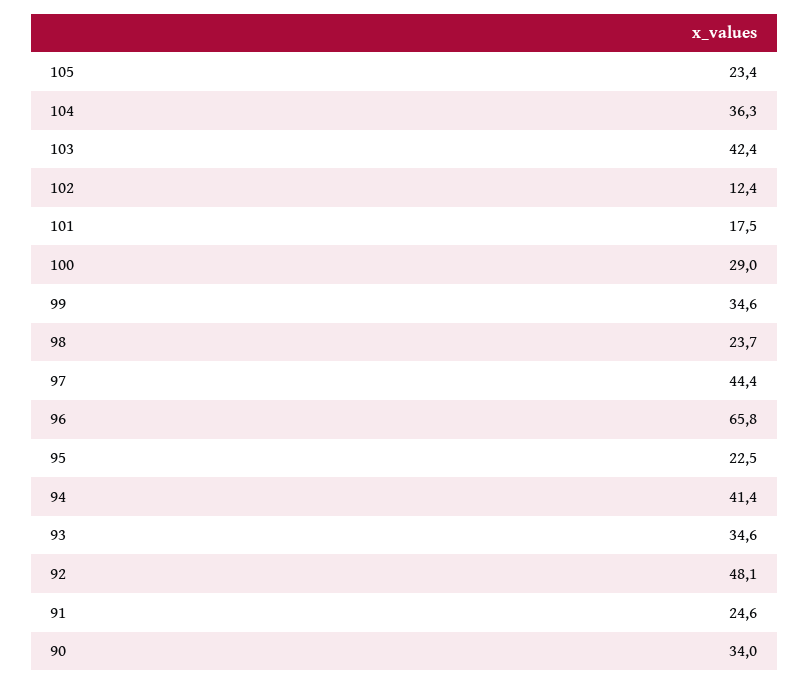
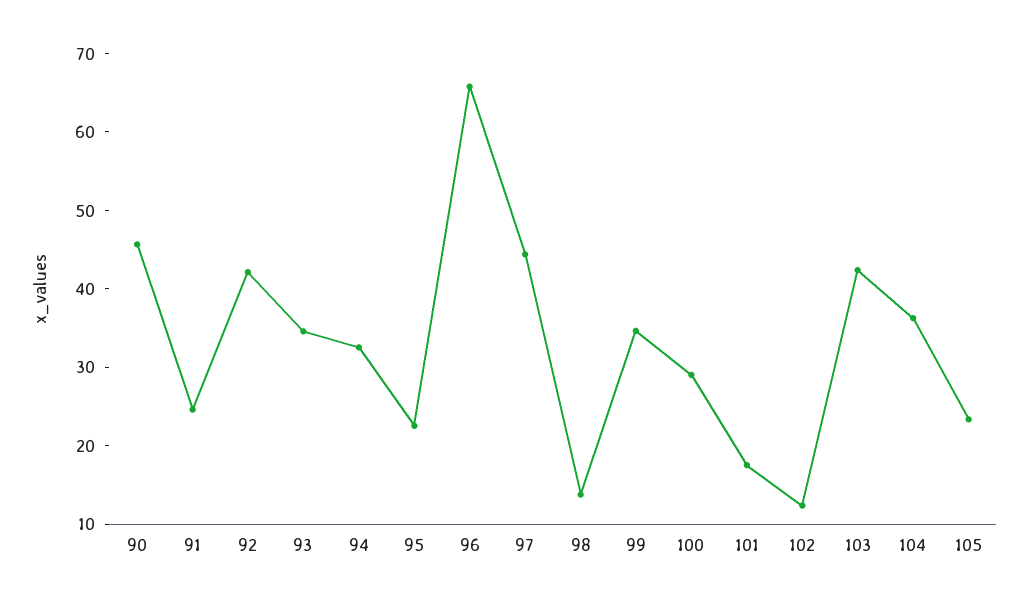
  {
    "105": 23.4,
    "104": 36.3,
    "103": 42.4,
    "102": 12.4,
    "101": 17.5,
    "100": 29,
    "99": 34.6,
-   "98": 23.7,
+   "98": 14,
    "97": 44.4,
    "96": 65.8,
    "95": 22.5,
-   "94": 41.4,
+   "94": 32,
    "93": 34.6,
-   "92": 48.1,
+   "92": 42,
    "91": 24.6,
-   "90": 34
+   "90": 46
  }

